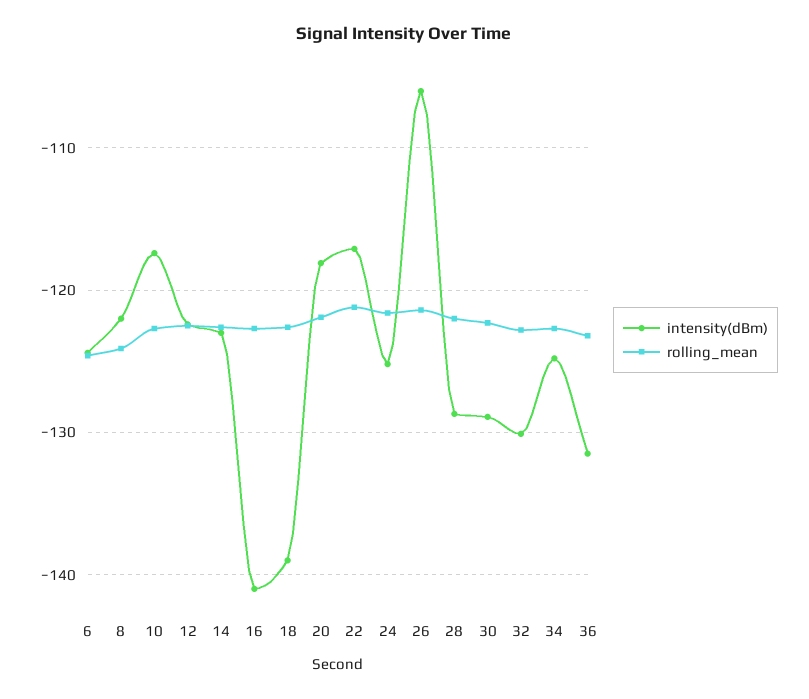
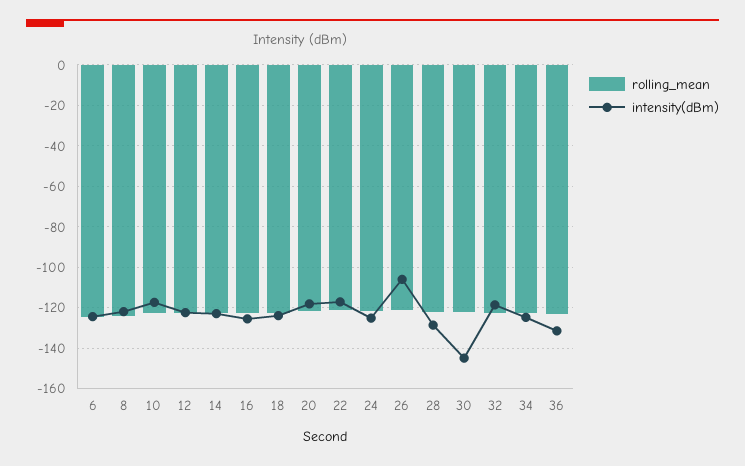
  {
    "intensity(dBm)": {
      "6": -124,
      "8": -122,
      "10": -117,
      "12": -122,
      "14": -123,
-     "16": -141,
+     "16": -125,
-     "18": -139,
+     "18": -125,
      "20": -118,
      "22": -117,
      "24": -125,
      "26": -106,
      "28": -129,
-     "30": -129,
+     "30": -145,
-     "32": -130,
+     "32": -120,
      "34": -125,
      "36": -132
    },
    "rolling_mean": {
      "6": -125,
      "8": -124,
      "10": -123,
      "12": -123,
      "14": -123,
      "16": -123,
      "18": -123,
      "20": -122,
      "22": -121,
      "24": -122,
      "26": -121,
      "28": -122,
      "30": -122,
      "32": -123,
      "34": -123,
      "36": -123
    }
  }

